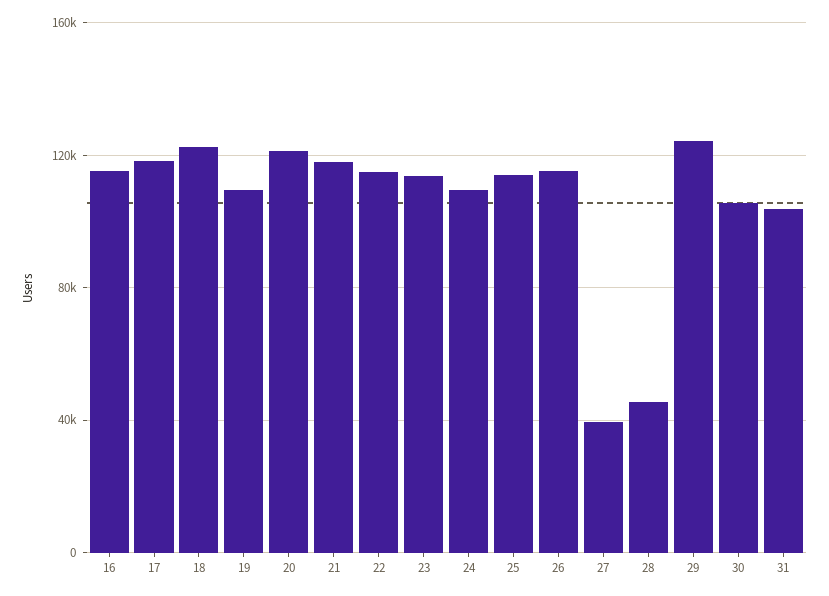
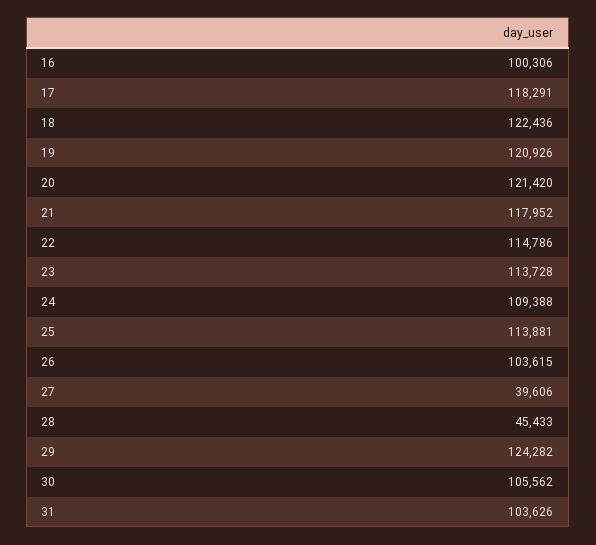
  {
-   "16": 115000,
+   "16": 100306,
    "17": 118291,
    "18": 122436,
-   "19": 110000,
+   "19": 120926,
    "20": 121420,
    "21": 117952,
    "22": 114786,
    "23": 113728,
    "24": 109388,
    "25": 113881,
-   "26": 115000,
+   "26": 103615,
    "27": 39606,
    "28": 45433,
    "29": 124282,
    "30": 105562,
    "31": 103626
  }

